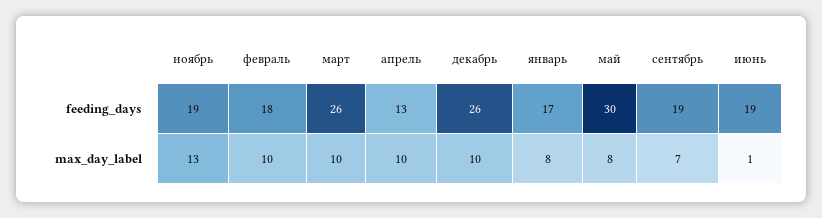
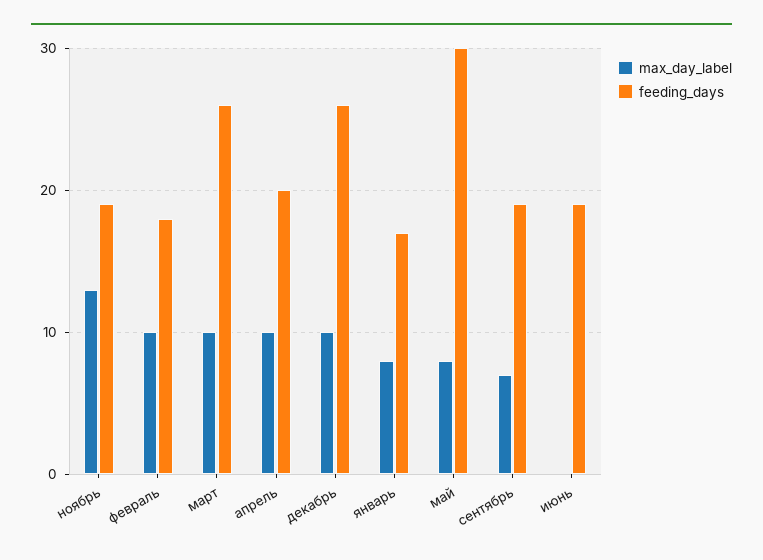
  {
    "feeding_days": {
      "ноябрь": 19,
      "февраль": 18,
      "март": 26,
-     "апрель": 13,
+     "апрель": 20,
      "декабрь": 26,
      "январь": 17,
      "май": 30,
      "сентябрь": 19,
      "июнь": 19
    },
    "max_day_label": {
      "ноябрь": 13,
      "февраль": 10,
      "март": 10,
      "апрель": 10,
      "декабрь": 10,
      "январь": 8,
      "май": 8,
      "сентябрь": 7,
-     "июнь": 1
+     "июнь": 0
    }
  }

